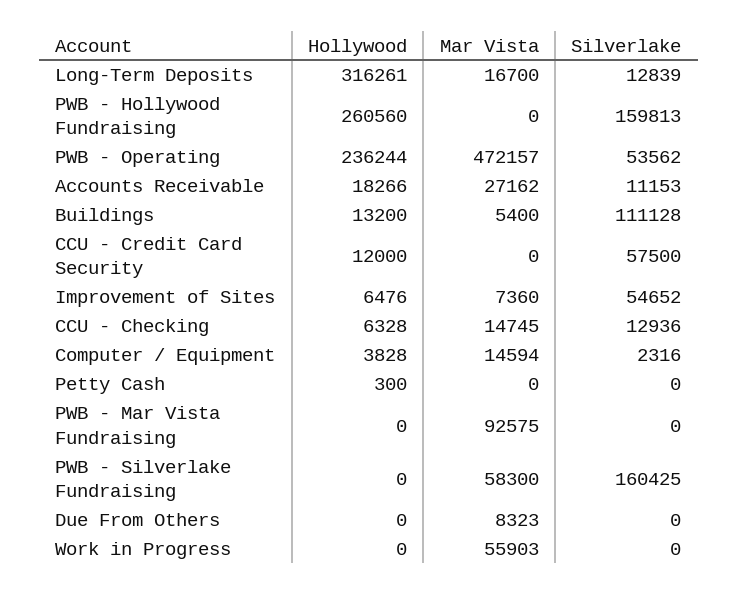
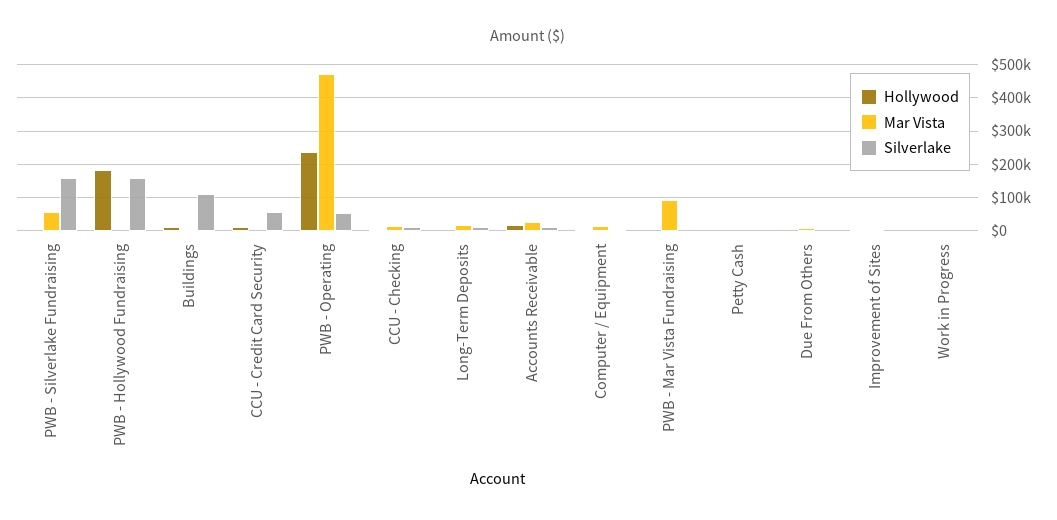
  {
    "Hollywood": {
-     "Long-Term Deposits": 316261,
+     "Long-Term Deposits": 0,
-     "PWB - Hollywood Fundraising": 260560,
+     "PWB - Hollywood Fundraising": 180000,
      "PWB - Operating": 236244,
      "Accounts Receivable": 18266,
      "Buildings": 13200,
      "CCU - Credit Card Security": 12000,
      "Improvement of Sites": 6476,
      "CCU - Checking": 6328,
      "Computer / Equipment": 3828,
      "Petty Cash": 300,
      "PWB - Mar Vista Fundraising": 0,
      "PWB - Silverlake Fundraising": 0,
      "Due From Others": 0,
      "Work in Progress": 0
    },
    "Mar Vista": {
      "Long-Term Deposits": 16700,
      "PWB - Hollywood Fundraising": 0,
      "PWB - Operating": 472157,
      "Accounts Receivable": 27162,
      "Buildings": 5400,
      "CCU - Credit Card Security": 0,
      "Improvement of Sites": 7360,
      "CCU - Checking": 14745,
      "Computer / Equipment": 14594,
      "Petty Cash": 0,
      "PWB - Mar Vista Fundraising": 92575,
      "PWB - Silverlake Fundraising": 58300,
      "Due From Others": 8323,
-     "Work in Progress": 55903
+     "Work in Progress": 0
    },
    "Silverlake": {
      "Long-Term Deposits": 12839,
      "PWB - Hollywood Fundraising": 159813,
      "PWB - Operating": 53562,
      "Accounts Receivable": 11153,
      "Buildings": 111128,
      "CCU - Credit Card Security": 57500,
-     "Improvement of Sites": 54652,
+     "Improvement of Sites": 0,
      "CCU - Checking": 12936,
      "Computer / Equipment": 2316,
      "Petty Cash": 0,
      "PWB - Mar Vista Fundraising": 0,
      "PWB - Silverlake Fundraising": 160425,
      "Due From Others": 0,
      "Work in Progress": 0
    }
  }

